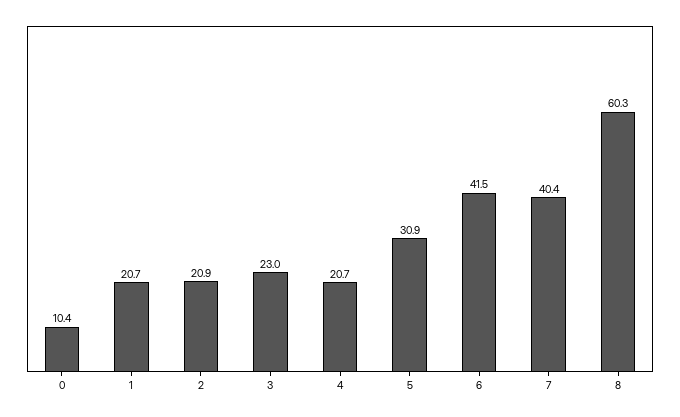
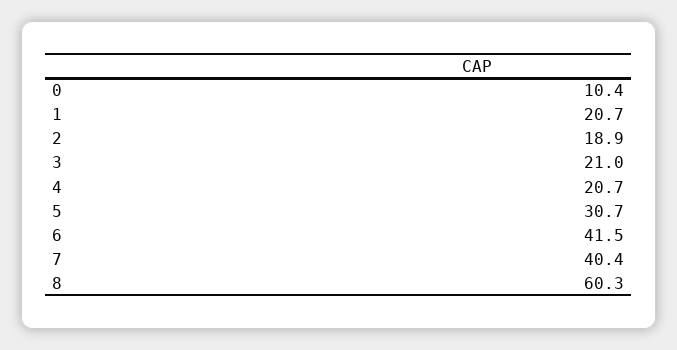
  {
    "0": 10.4,
    "1": 20.7,
-   "2": 20.9,
+   "2": 18.9,
-   "3": 23,
+   "3": 21,
    "4": 20.7,
-   "5": 30.9,
+   "5": 30.7,
    "6": 41.5,
    "7": 40.4,
    "8": 60.3
  }

